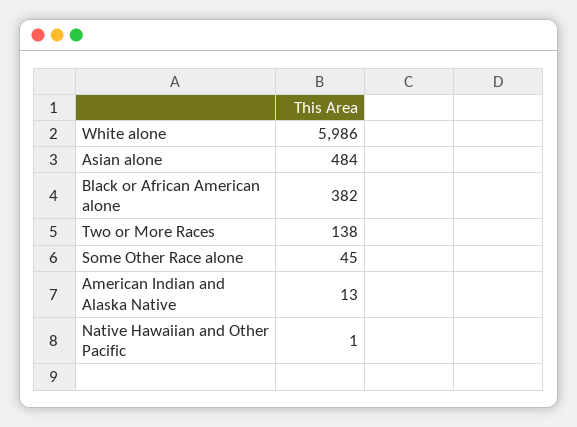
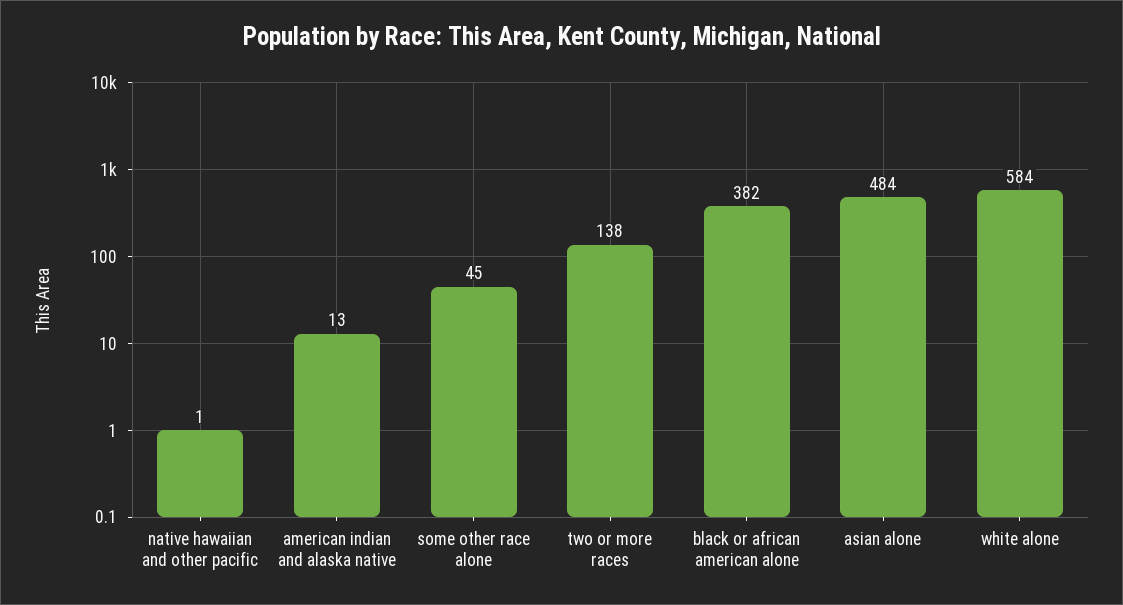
  {
-   "White alone": 5986,
+   "White alone": 584,
    "Asian alone": 484,
    "Black or African American alone": 382,
    "Two or More Races": 138,
    "Some Other Race alone": 45,
    "American Indian and Alaska Native": 13,
    "Native Hawaiian and Other Pacific": 1
  }

